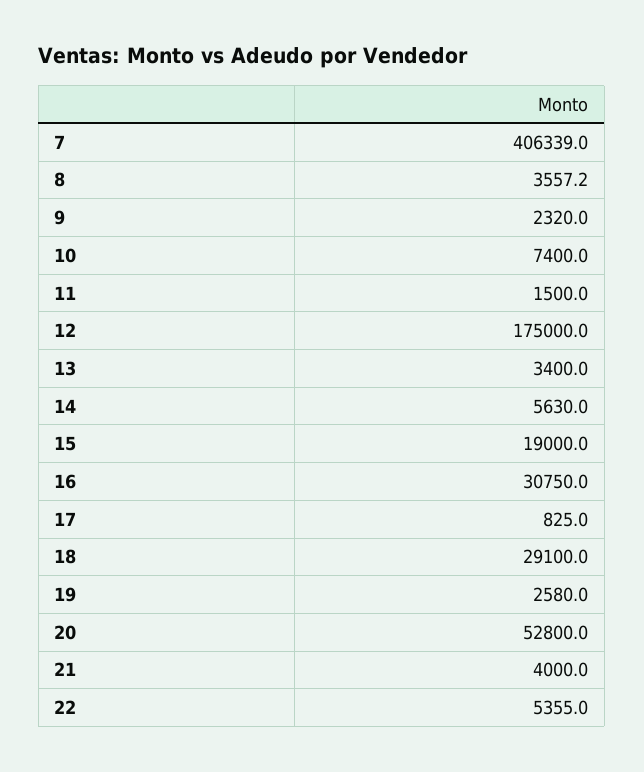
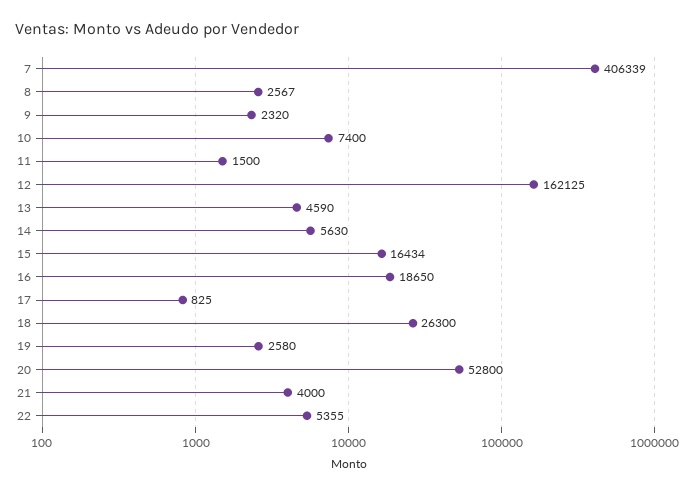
  {
    "7": 406339,
-   "8": 3557.2,
+   "8": 2567,
    "9": 2320,
    "10": 7400,
    "11": 1500,
-   "12": 175000,
+   "12": 162125,
-   "13": 3400,
+   "13": 4590,
    "14": 5630,
-   "15": 19000,
+   "15": 16434,
-   "16": 30750,
+   "16": 18650,
    "17": 825,
-   "18": 29100,
+   "18": 26300,
    "19": 2580,
    "20": 52800,
    "21": 4000,
    "22": 5355
  }

